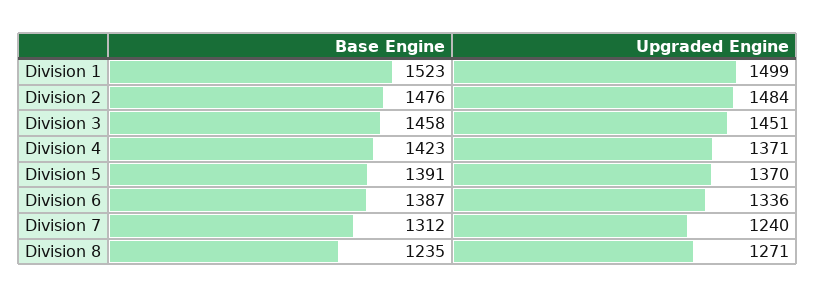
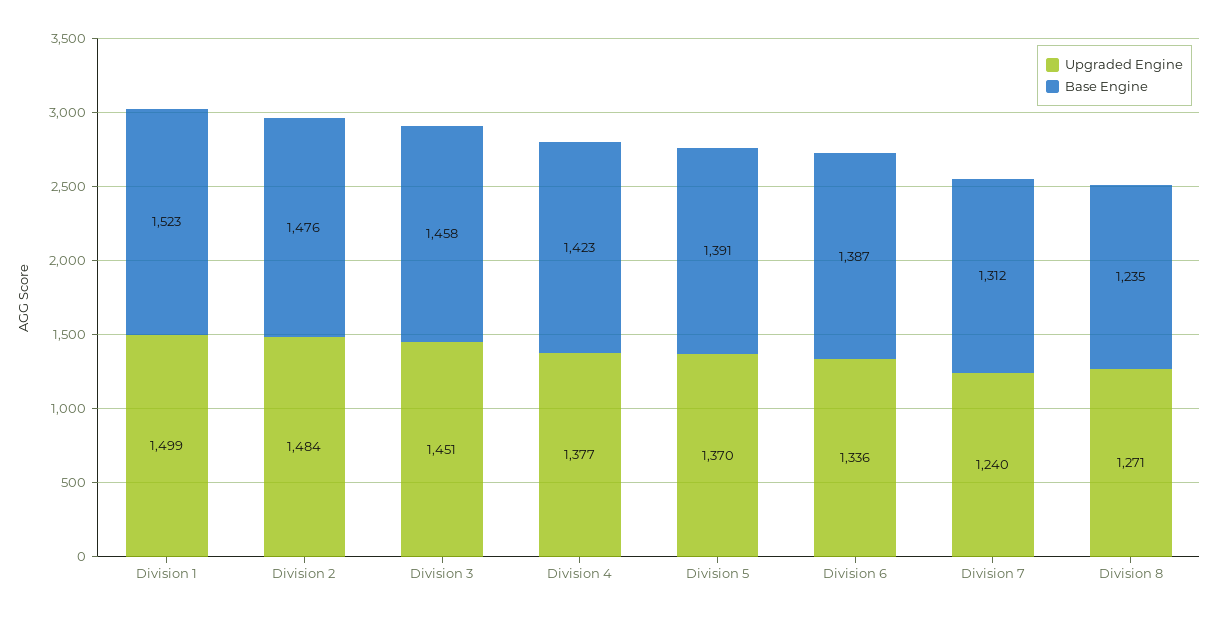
  {
    "Base Engine": {
      "Division 1": 1523,
      "Division 2": 1476,
      "Division 3": 1458,
      "Division 4": 1423,
      "Division 5": 1391,
      "Division 6": 1387,
      "Division 7": 1312,
      "Division 8": 1235
    },
    "Upgraded Engine": {
      "Division 1": 1499,
      "Division 2": 1484,
      "Division 3": 1451,
-     "Division 4": 1371,
+     "Division 4": 1377,
      "Division 5": 1370,
      "Division 6": 1336,
      "Division 7": 1240,
      "Division 8": 1271
    }
  }

